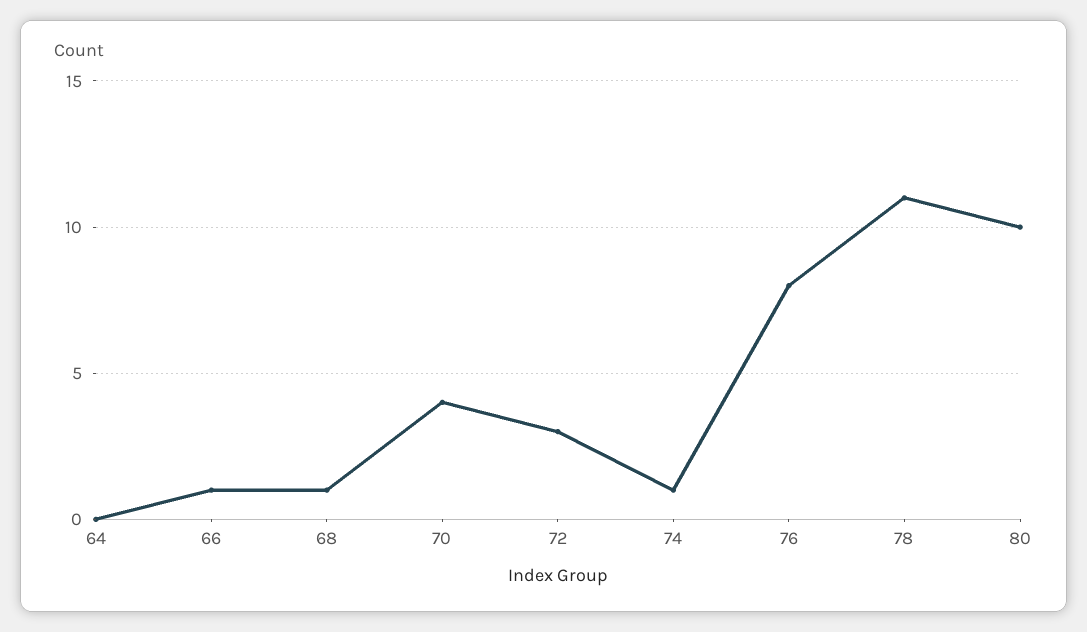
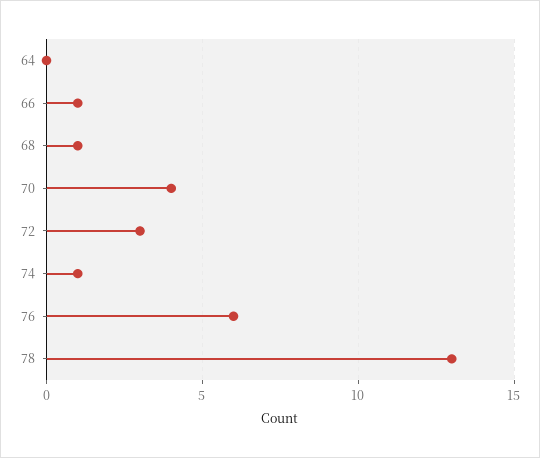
  {
    "64": 0,
    "66": 1,
    "68": 1,
    "70": 4,
    "72": 3,
    "74": 1,
-   "76": 8,
+   "76": 6,
-   "78": 11,
+   "78": 13
-   "80": 10
  }

